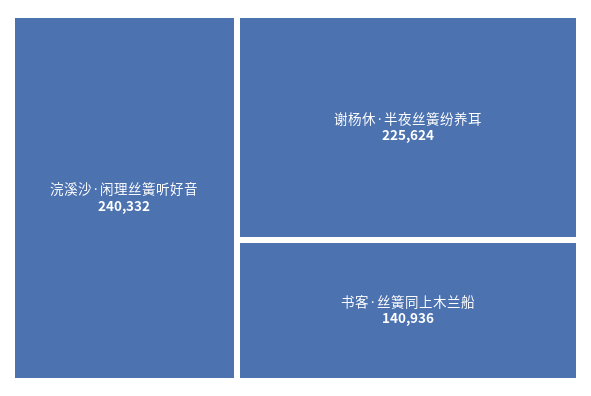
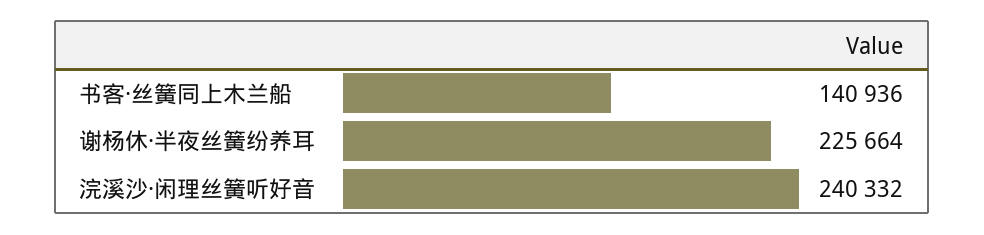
  {
    "浣溪沙·闲理丝簧听好音": 240332,
-   "谢杨休·半夜丝簧纷养耳": 225624,
+   "谢杨休·半夜丝簧纷养耳": 225664,
    "书客·丝簧同上木兰船": 140936
  }

